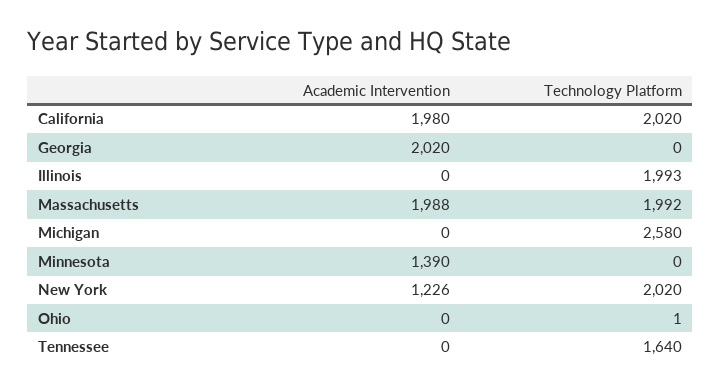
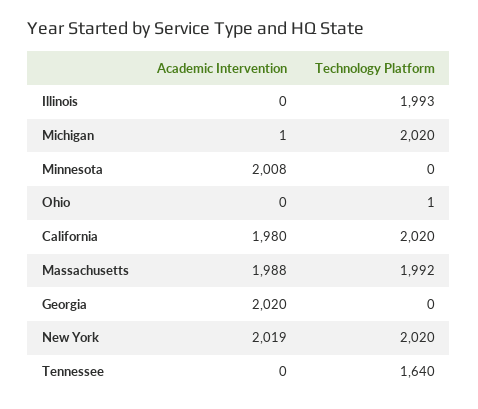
  {
    "Academic Intervention": {
      "California": 1980,
      "Georgia": 2020,
      "Illinois": 0,
      "Massachusetts": 1988,
-     "Michigan": 0,
+     "Michigan": 1,
-     "Minnesota": 1390,
+     "Minnesota": 2008,
-     "New York": 1226,
+     "New York": 2019,
      "Ohio": 0,
      "Tennessee": 0
    },
    "Technology Platform": {
      "California": 2020,
      "Georgia": 0,
      "Illinois": 1993,
      "Massachusetts": 1992,
-     "Michigan": 2580,
+     "Michigan": 2020,
      "Minnesota": 0,
      "New York": 2020,
      "Ohio": 1,
      "Tennessee": 1640
    }
  }

